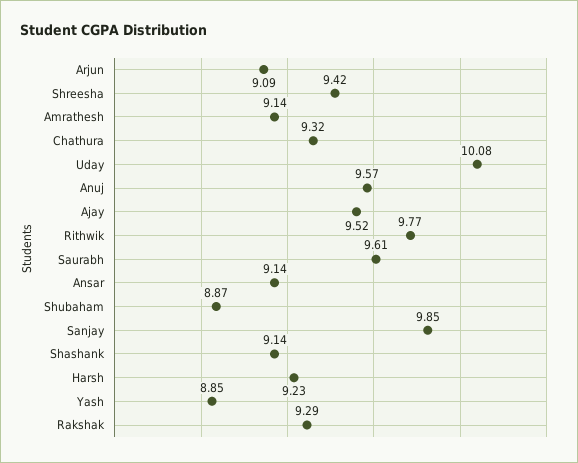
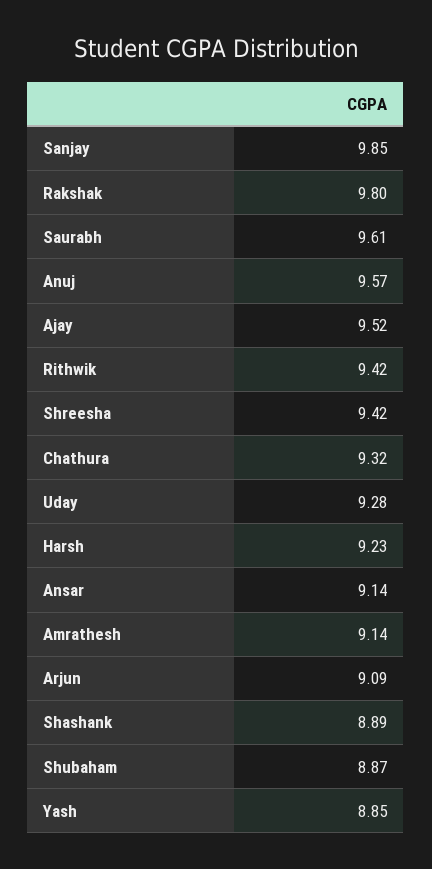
  {
    "Arjun": 9.09,
    "Shreesha": 9.42,
    "Amrathesh": 9.14,
    "Chathura": 9.32,
-   "Uday": 10.08,
+   "Uday": 9.28,
    "Anuj": 9.57,
    "Ajay": 9.52,
-   "Rithwik": 9.77,
+   "Rithwik": 9.42,
    "Saurabh": 9.61,
    "Ansar": 9.14,
    "Shubaham": 8.87,
    "Sanjay": 9.85,
-   "Shashank": 9.14,
+   "Shashank": 8.89,
    "Harsh": 9.23,
    "Yash": 8.85,
-   "Rakshak": 9.29
+   "Rakshak": 9.8
  }

